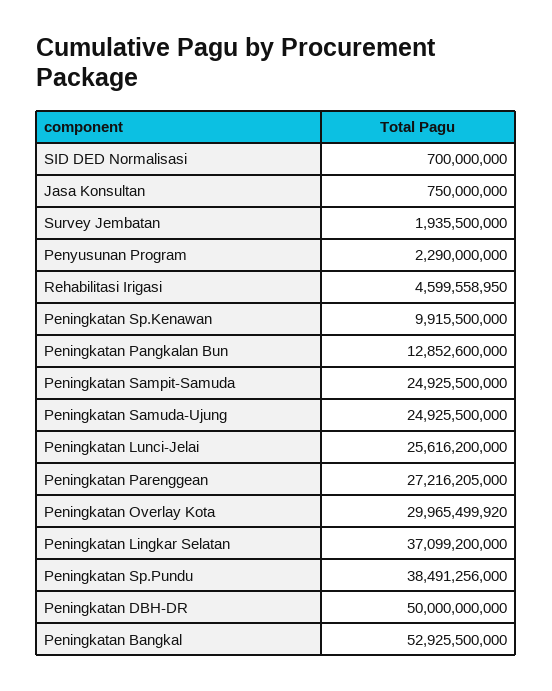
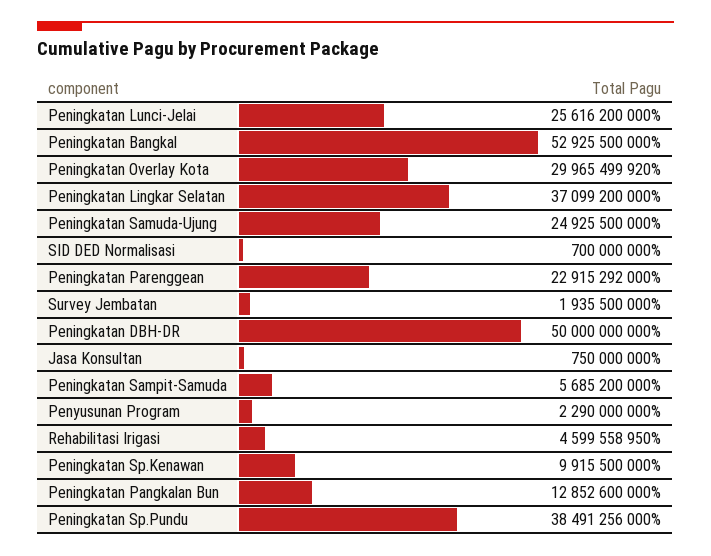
  {
    "SID DED Normalisasi": 700000000,
    "Jasa Konsultan": 750000000,
    "Survey Jembatan": 1935500000,
    "Penyusunan Program": 2290000000,
    "Rehabilitasi Irigasi": 4599558950,
    "Peningkatan Sp.Kenawan": 9915500000,
    "Peningkatan Pangkalan Bun": 12852600000,
-   "Peningkatan Sampit-Samuda": 24925500000,
+   "Peningkatan Sampit-Samuda": 5685200000,
    "Peningkatan Samuda-Ujung": 24925500000,
    "Peningkatan Lunci-Jelai": 25616200000,
-   "Peningkatan Parenggean": 27216205000,
+   "Peningkatan Parenggean": 22915292000,
    "Peningkatan Overlay Kota": 29965499920,
    "Peningkatan Lingkar Selatan": 37099200000,
    "Peningkatan Sp.Pundu": 38491256000,
    "Peningkatan DBH-DR": 50000000000,
    "Peningkatan Bangkal": 52925500000
  }

